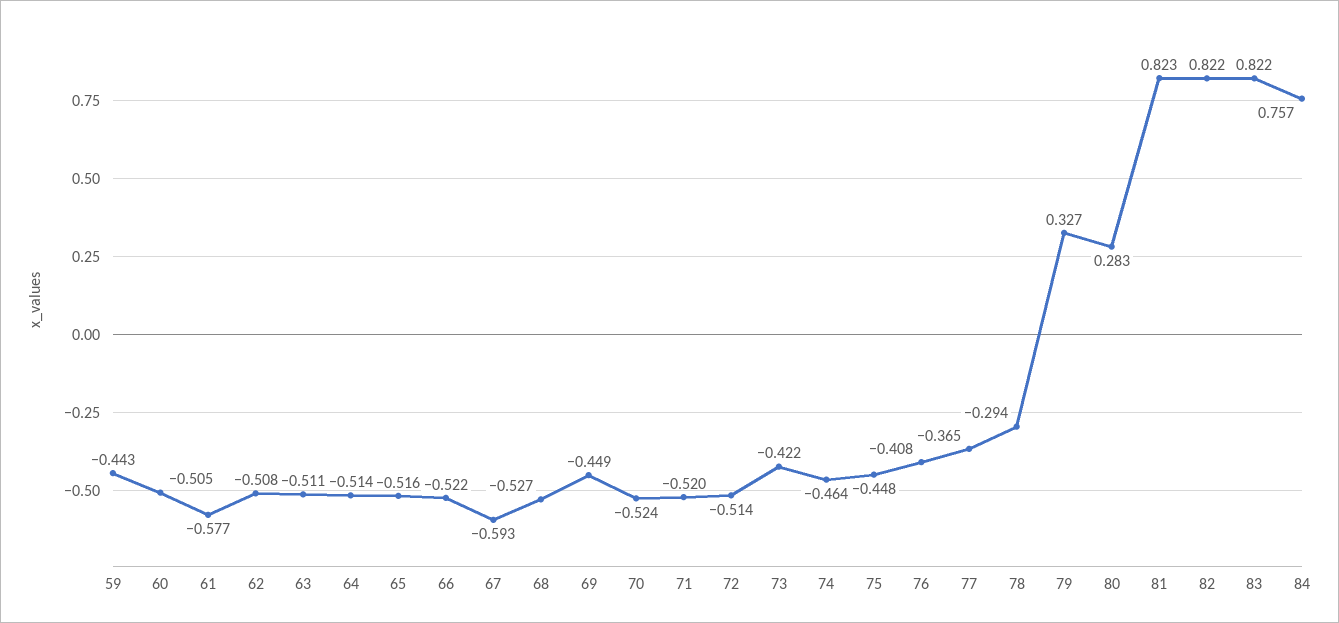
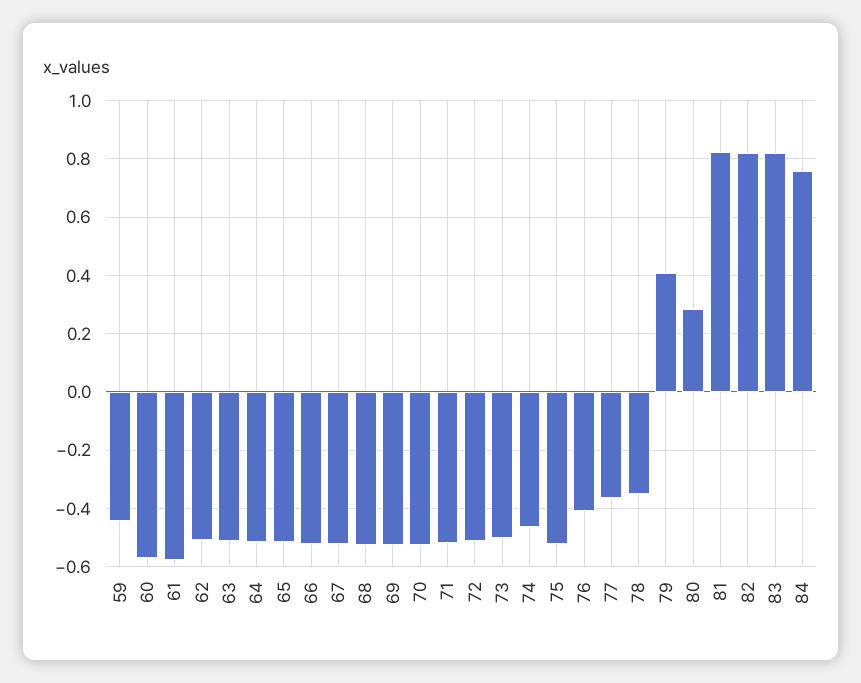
  {
    "59": -0.443,
-   "60": -0.505,
+   "60": -0.575,
    "61": -0.577,
    "62": -0.508,
    "63": -0.511,
    "64": -0.514,
    "65": -0.516,
    "66": -0.522,
-   "67": -0.593,
+   "67": -0.525,
    "68": -0.527,
-   "69": -0.449,
+   "69": -0.525,
    "70": -0.524,
    "71": -0.52,
    "72": -0.514,
-   "73": -0.422,
+   "73": -0.5,
    "74": -0.464,
-   "75": -0.448,
+   "75": -0.525,
    "76": -0.408,
    "77": -0.365,
-   "78": -0.294,
+   "78": -0.35,
-   "79": 0.327,
+   "79": 0.4,
    "80": 0.283,
    "81": 0.823,
    "82": 0.822,
    "83": 0.822,
    "84": 0.757
  }

